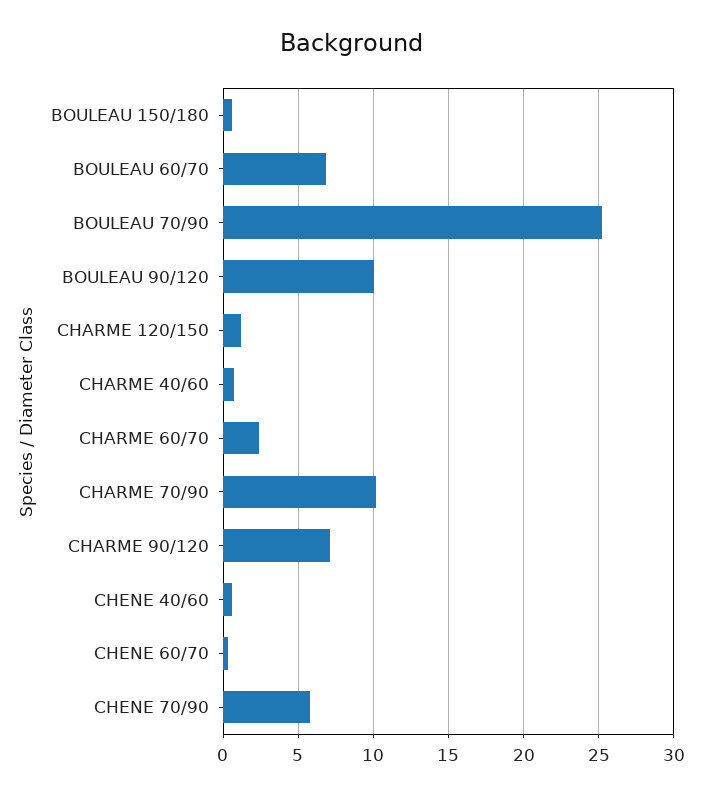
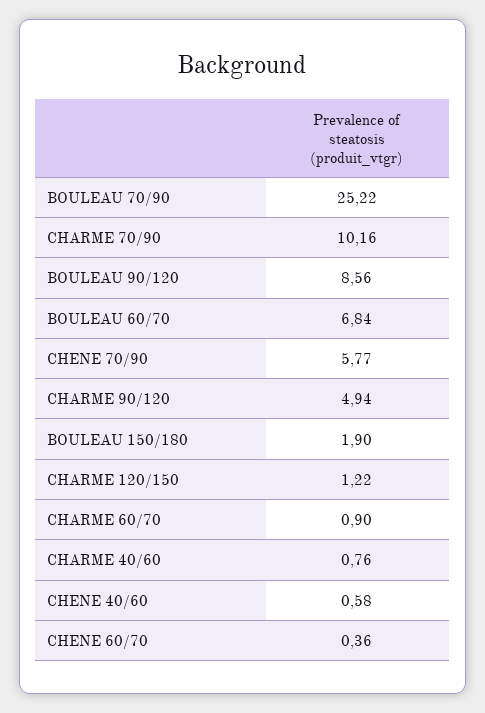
  {
-   "BOULEAU 150/180": 0.5,
+   "BOULEAU 150/180": 1.9,
    "BOULEAU 60/70": 6.84,
    "BOULEAU 70/90": 25.22,
-   "BOULEAU 90/120": 10,
+   "BOULEAU 90/120": 8.56,
    "CHARME 120/150": 1.22,
    "CHARME 40/60": 0.76,
-   "CHARME 60/70": 2.5,
+   "CHARME 60/70": 0.9,
    "CHARME 70/90": 10.16,
-   "CHARME 90/120": 7,
+   "CHARME 90/120": 4.94,
    "CHENE 40/60": 0.58,
    "CHENE 60/70": 0.36,
    "CHENE 70/90": 5.77
  }

